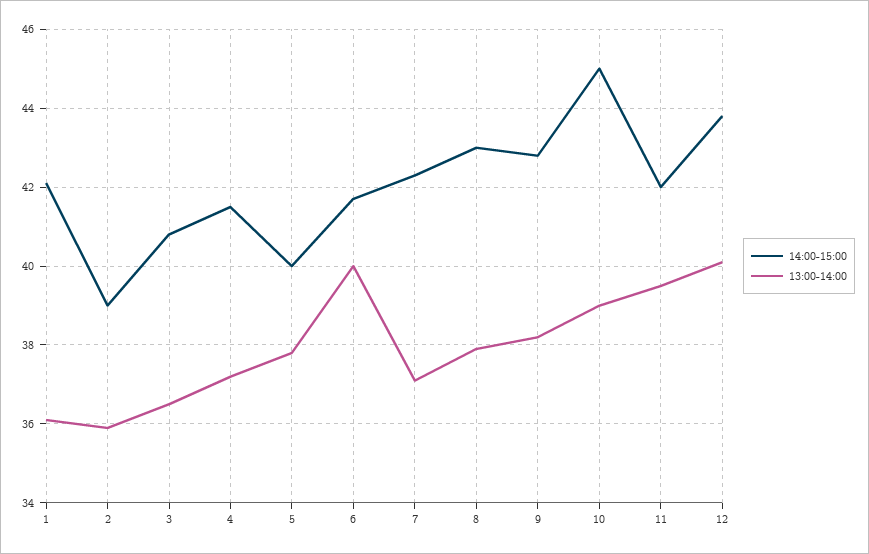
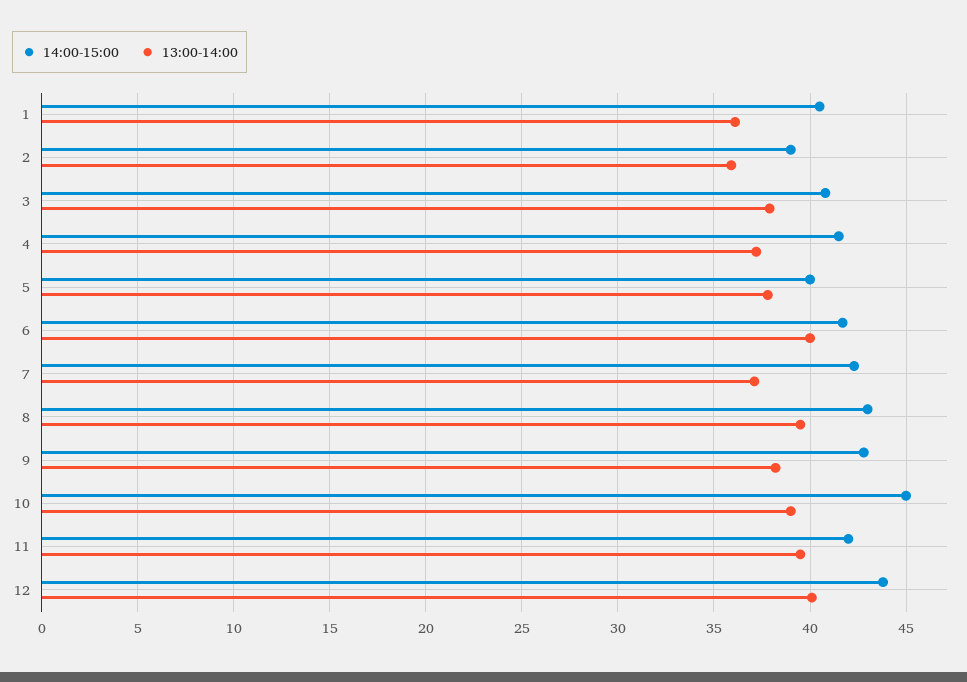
  {
    "14:00-15:00": {
-     "1": 42,
+     "1": 40.5,
      "2": 39,
      "3": 41,
      "4": 41.5,
      "5": 40,
      "6": 41.5,
      "7": 42.5,
      "8": 43,
      "9": 43,
      "10": 45,
      "11": 42,
      "12": 44
    },
    "13:00-14:00": {
      "1": 36,
      "2": 36,
-     "3": 36.5,
+     "3": 38,
      "4": 37,
      "5": 38,
      "6": 40,
      "7": 37,
-     "8": 38,
+     "8": 39.5,
      "9": 38,
      "10": 39,
      "11": 39.5,
      "12": 40
    }
  }

